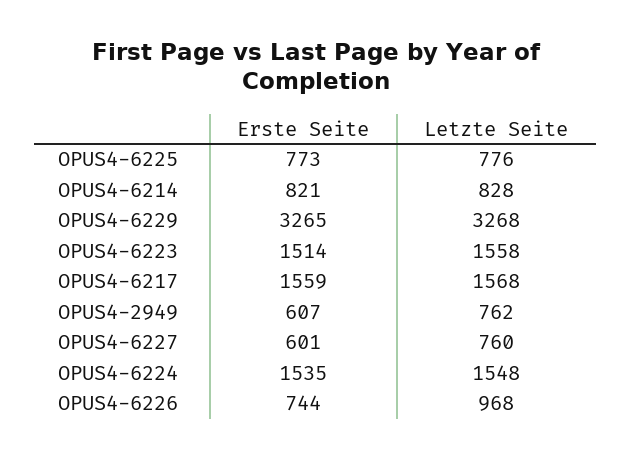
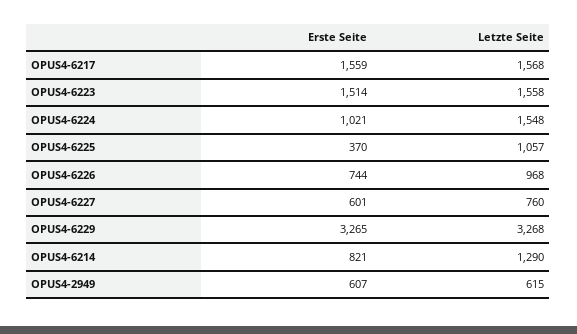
  {
    "Erste Seite": {
-     "OPUS4-6225": 773,
+     "OPUS4-6225": 370,
      "OPUS4-6214": 821,
      "OPUS4-6229": 3265,
      "OPUS4-6223": 1514,
      "OPUS4-6217": 1559,
      "OPUS4-2949": 607,
      "OPUS4-6227": 601,
-     "OPUS4-6224": 1535,
+     "OPUS4-6224": 1021,
      "OPUS4-6226": 744
    },
    "Letzte Seite": {
-     "OPUS4-6225": 776,
+     "OPUS4-6225": 1057,
-     "OPUS4-6214": 828,
+     "OPUS4-6214": 1290,
      "OPUS4-6229": 3268,
      "OPUS4-6223": 1558,
      "OPUS4-6217": 1568,
-     "OPUS4-2949": 762,
+     "OPUS4-2949": 615,
      "OPUS4-6227": 760,
      "OPUS4-6224": 1548,
      "OPUS4-6226": 968
    }
  }

